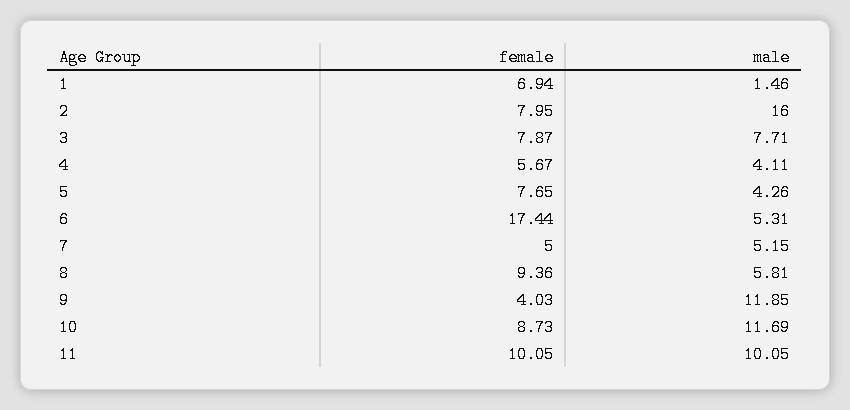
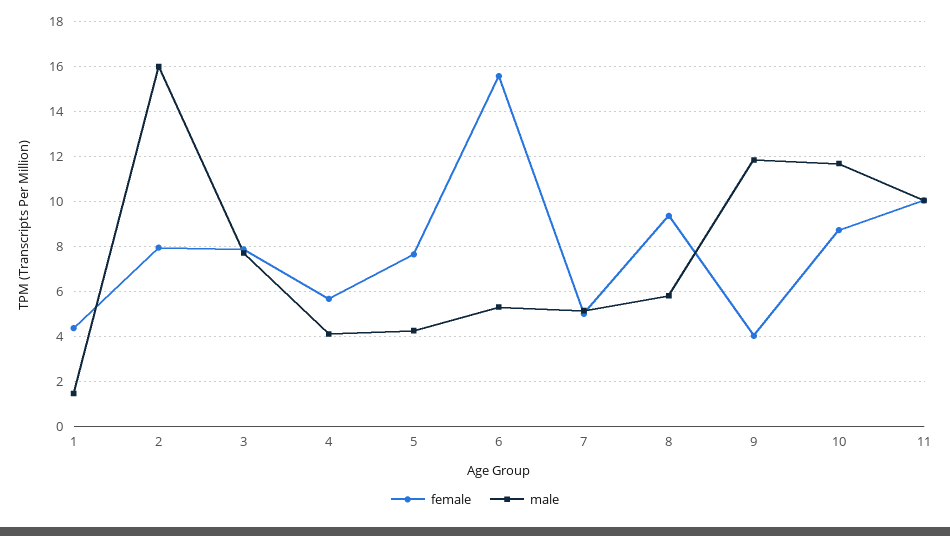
  {
    "female": {
-     "1": 6.94,
+     "1": 4.5,
      "2": 7.95,
      "3": 7.87,
      "4": 5.67,
      "5": 7.65,
-     "6": 17.44,
+     "6": 15.5,
      "7": 5,
      "8": 9.36,
      "9": 4.03,
      "10": 8.73,
      "11": 10.05
    },
    "male": {
      "1": 1.46,
      "2": 16,
      "3": 7.71,
      "4": 4.11,
      "5": 4.26,
      "6": 5.31,
      "7": 5.15,
      "8": 5.81,
      "9": 11.85,
      "10": 11.69,
      "11": 10.05
    }
  }

